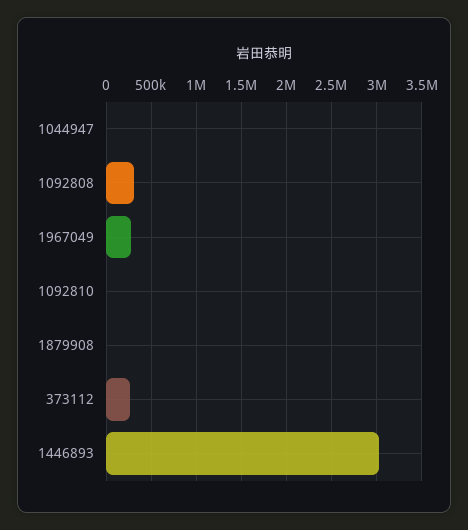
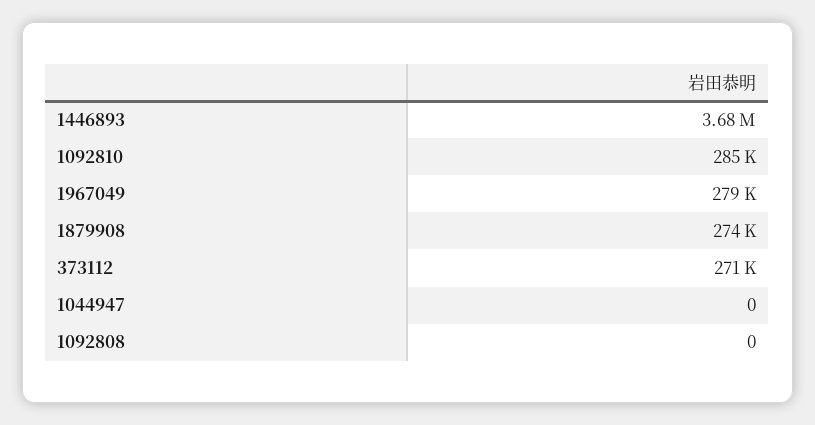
  {
    "1044947": 0,
-   "1092808": 300000,
+   "1092808": 0,
    "1967049": 279000,
-   "1092810": 0,
+   "1092810": 285000,
-   "1879908": 0,
+   "1879908": 274000,
    "373112": 271000,
-   "1446893": 3000000
+   "1446893": 3680000
  }

